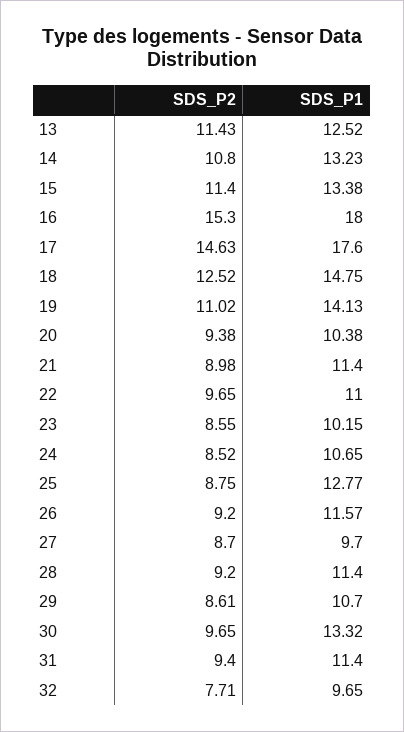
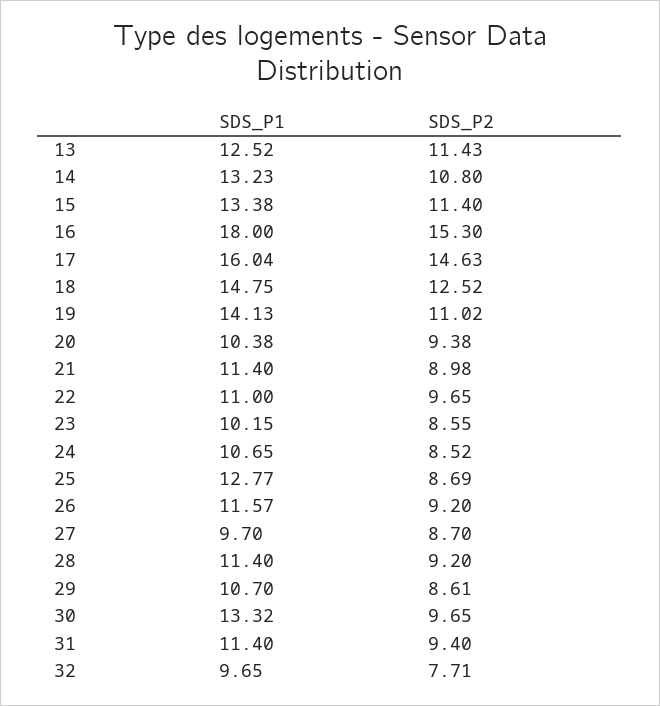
  {
    "SDS_P2": {
      "13": 11.43,
      "14": 10.8,
      "15": 11.4,
      "16": 15.3,
      "17": 14.63,
      "18": 12.52,
      "19": 11.02,
      "20": 9.38,
      "21": 8.98,
      "22": 9.65,
      "23": 8.55,
      "24": 8.52,
-     "25": 8.75,
+     "25": 8.69,
      "26": 9.2,
      "27": 8.7,
      "28": 9.2,
      "29": 8.61,
      "30": 9.65,
      "31": 9.4,
      "32": 7.71
    },
    "SDS_P1": {
      "13": 12.52,
      "14": 13.23,
      "15": 13.38,
      "16": 18,
-     "17": 17.6,
+     "17": 16.04,
      "18": 14.75,
      "19": 14.13,
      "20": 10.38,
      "21": 11.4,
      "22": 11,
      "23": 10.15,
      "24": 10.65,
      "25": 12.77,
      "26": 11.57,
      "27": 9.7,
      "28": 11.4,
      "29": 10.7,
      "30": 13.32,
      "31": 11.4,
      "32": 9.65
    }
  }

